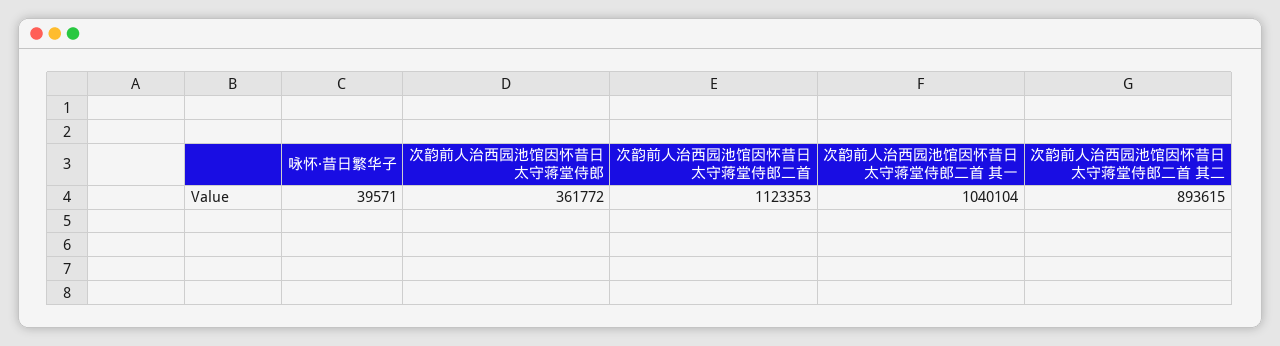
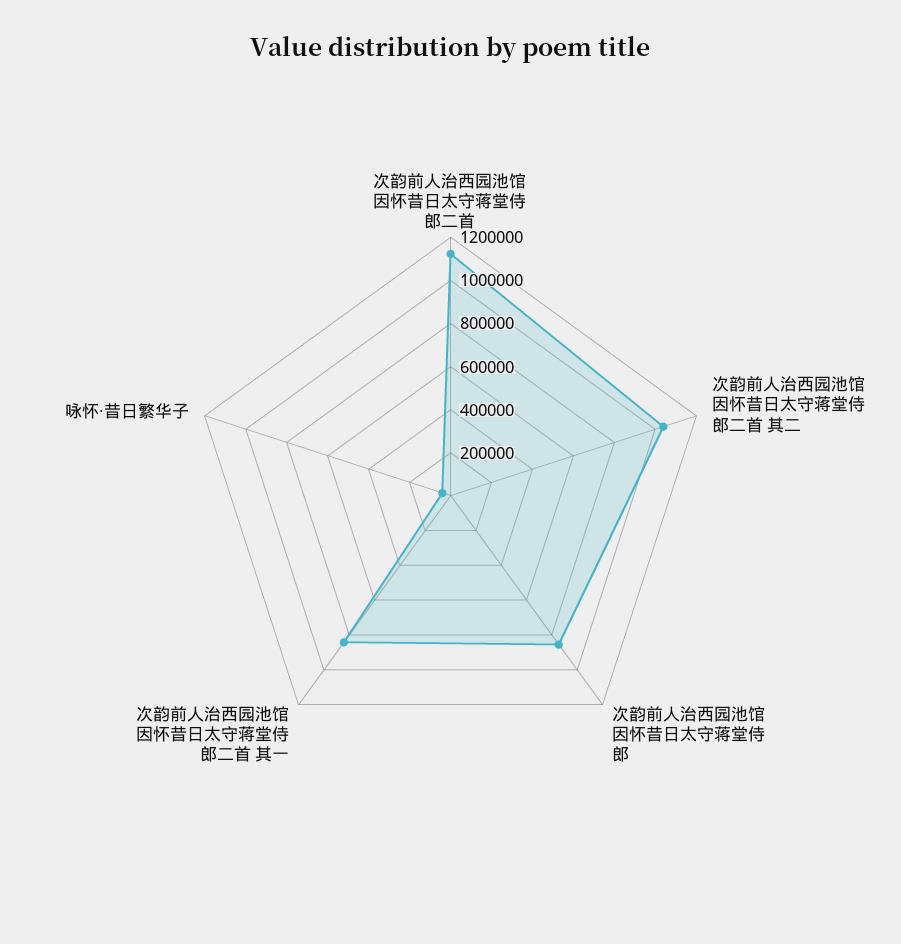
  {
    "咏怀·昔日繁华子": 39571,
-   "次韵前人治西园池馆因怀昔日太守蒋堂侍郎": 361772,
+   "次韵前人治西园池馆因怀昔日太守蒋堂侍郎": 850000,
    "次韵前人治西园池馆因怀昔日太守蒋堂侍郎二首": 1123353,
-   "次韵前人治西园池馆因怀昔日太守蒋堂侍郎二首 其一": 1040104,
+   "次韵前人治西园池馆因怀昔日太守蒋堂侍郎二首 其一": 850000,
-   "次韵前人治西园池馆因怀昔日太守蒋堂侍郎二首 其二": 893615
+   "次韵前人治西园池馆因怀昔日太守蒋堂侍郎二首 其二": 1050000
  }

